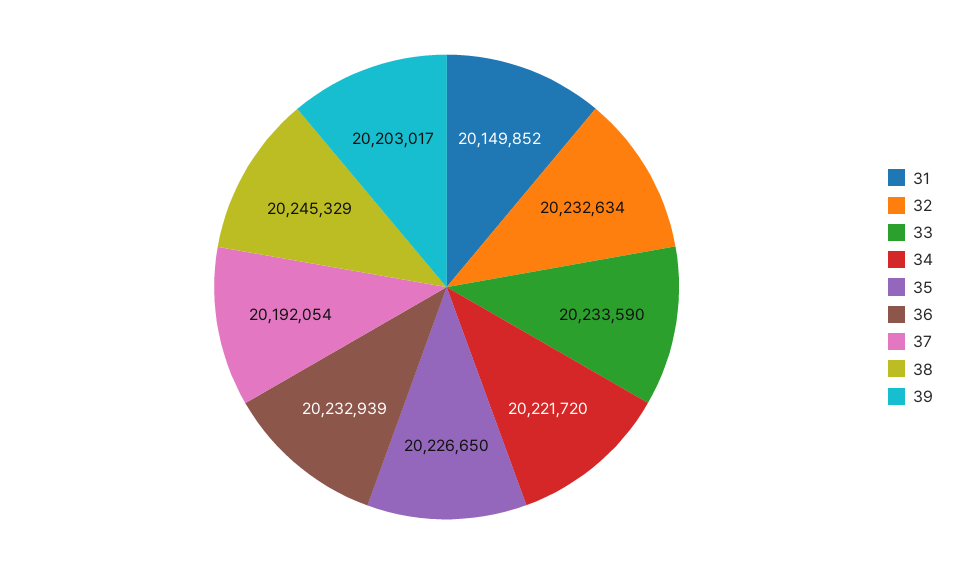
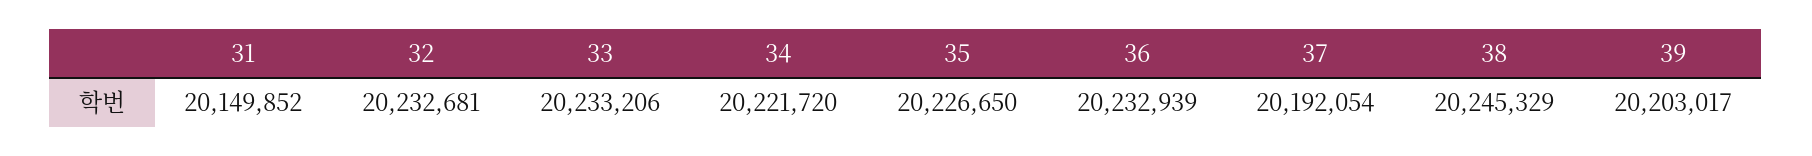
  {
    "31": 20149852,
-   "32": 20232634,
+   "32": 20232681,
-   "33": 20233590,
+   "33": 20233206,
    "34": 20221720,
    "35": 20226650,
    "36": 20232939,
    "37": 20192054,
    "38": 20245329,
    "39": 20203017
  }

